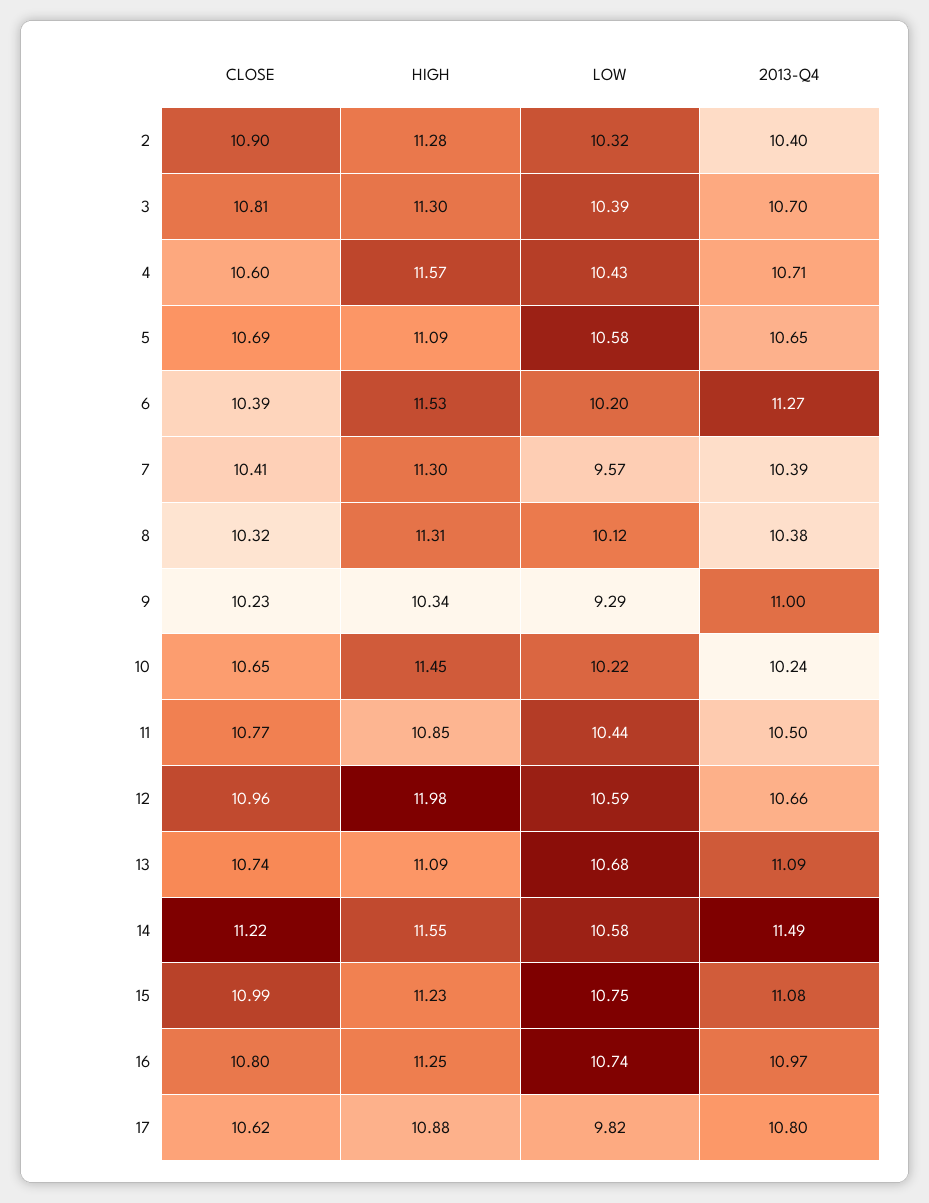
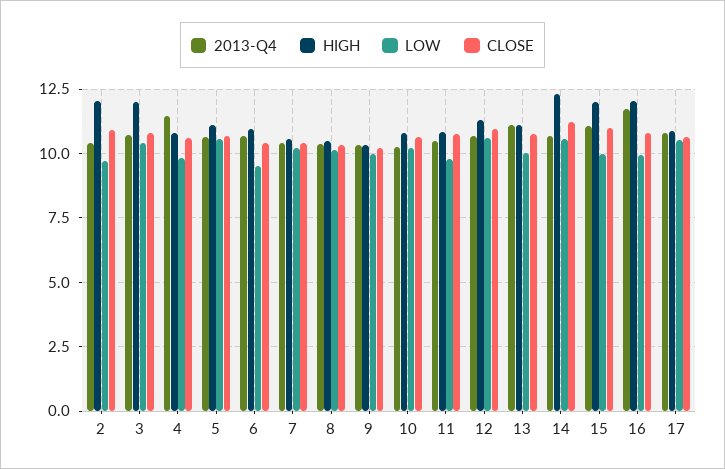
  {
    "CLOSE": {
      "2": 10.9,
      "3": 10.81,
      "4": 10.6,
      "5": 10.69,
      "6": 10.39,
      "7": 10.41,
      "8": 10.32,
      "9": 10.23,
      "10": 10.65,
      "11": 10.77,
      "12": 10.96,
      "13": 10.74,
      "14": 11.22,
      "15": 10.99,
      "16": 10.8,
      "17": 10.62
    },
    "HIGH": {
-     "2": 11.28,
+     "2": 12,
-     "3": 11.3,
+     "3": 12,
-     "4": 11.57,
+     "4": 10.75,
      "5": 11.09,
-     "6": 11.53,
+     "6": 11,
-     "7": 11.3,
+     "7": 10.5,
-     "8": 11.31,
+     "8": 10.5,
      "9": 10.34,
-     "10": 11.45,
+     "10": 10.75,
      "11": 10.85,
-     "12": 11.98,
+     "12": 11.25,
      "13": 11.09,
-     "14": 11.55,
+     "14": 12.25,
-     "15": 11.23,
+     "15": 12,
-     "16": 11.25,
+     "16": 12,
      "17": 10.88
    },
    "LOW": {
-     "2": 10.32,
+     "2": 9.75,
      "3": 10.39,
-     "4": 10.43,
+     "4": 9.75,
      "5": 10.58,
-     "6": 10.2,
+     "6": 9.5,
-     "7": 9.57,
+     "7": 10.25,
      "8": 10.12,
-     "9": 9.29,
+     "9": 10,
      "10": 10.22,
-     "11": 10.44,
+     "11": 9.75,
      "12": 10.59,
-     "13": 10.68,
+     "13": 10,
      "14": 10.58,
-     "15": 10.75,
+     "15": 10,
-     "16": 10.74,
+     "16": 10,
-     "17": 9.82
+     "17": 10.5
    },
    "2013-Q4": {
      "2": 10.4,
      "3": 10.7,
-     "4": 10.71,
+     "4": 11.5,
      "5": 10.65,
-     "6": 11.27,
+     "6": 10.75,
      "7": 10.39,
      "8": 10.38,
-     "9": 11,
+     "9": 10.25,
      "10": 10.24,
      "11": 10.5,
      "12": 10.66,
      "13": 11.09,
-     "14": 11.49,
+     "14": 10.75,
      "15": 11.08,
-     "16": 10.97,
+     "16": 11.75,
      "17": 10.8
    }
  }

